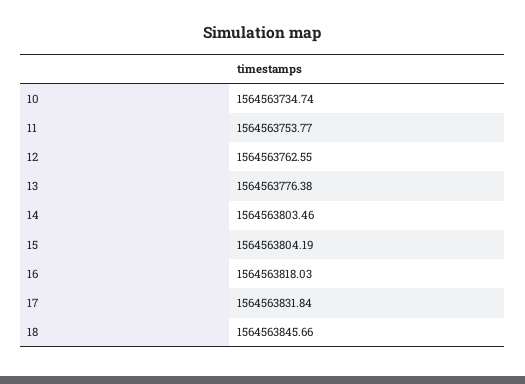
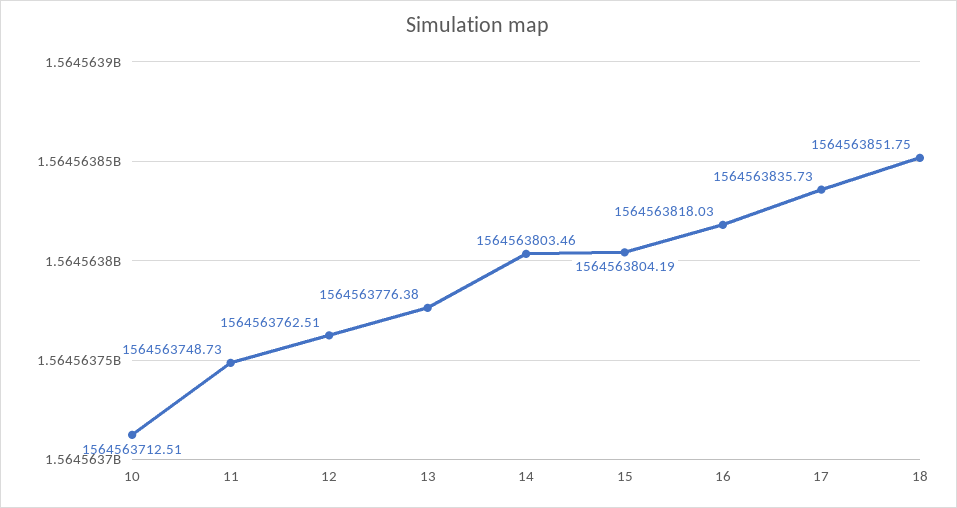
  {
-   "10": 1564563734.74,
+   "10": 1564563712.51,
-   "11": 1564563753.77,
+   "11": 1564563748.73,
-   "12": 1564563762.55,
+   "12": 1564563762.51,
    "13": 1564563776.38,
    "14": 1564563803.46,
    "15": 1564563804.19,
    "16": 1564563818.03,
-   "17": 1564563831.84,
+   "17": 1564563835.73,
-   "18": 1564563845.66
+   "18": 1564563851.75
  }

